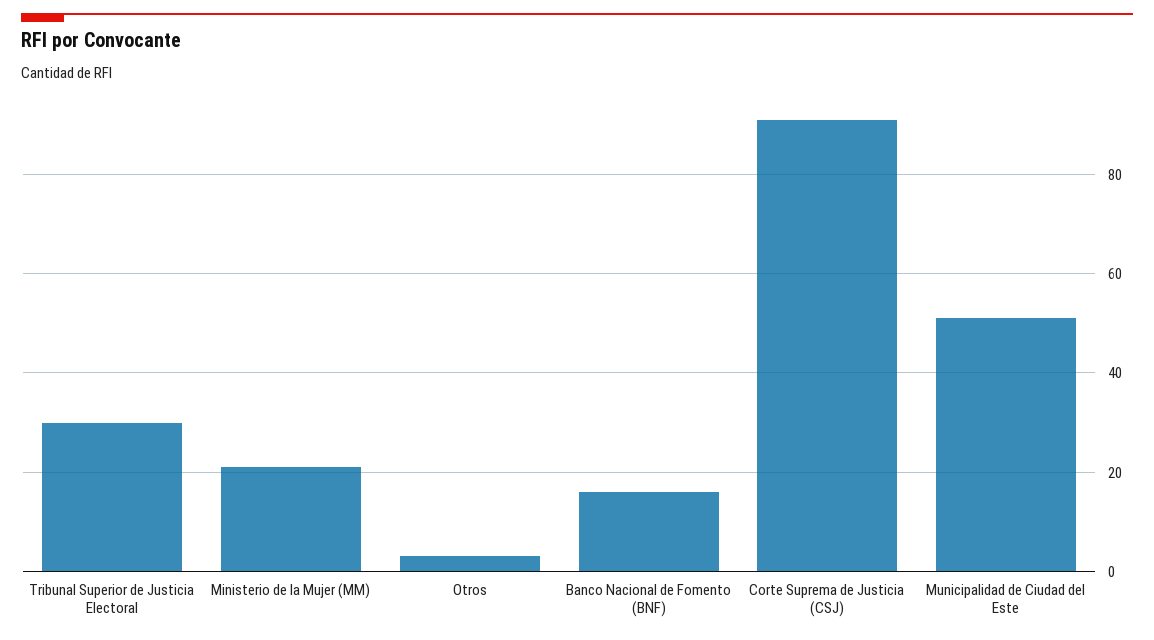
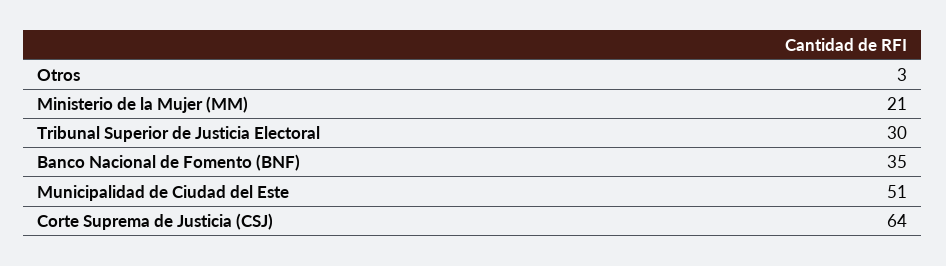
  {
    "Tribunal Superior de Justicia Electoral": 30,
    "Ministerio de la Mujer (MM)": 21,
    "Otros": 3,
-   "Banco Nacional de Fomento (BNF)": 15,
+   "Banco Nacional de Fomento (BNF)": 35,
-   "Corte Suprema de Justicia (CSJ)": 90,
+   "Corte Suprema de Justicia (CSJ)": 64,
    "Municipalidad de Ciudad del Este": 51
  }

